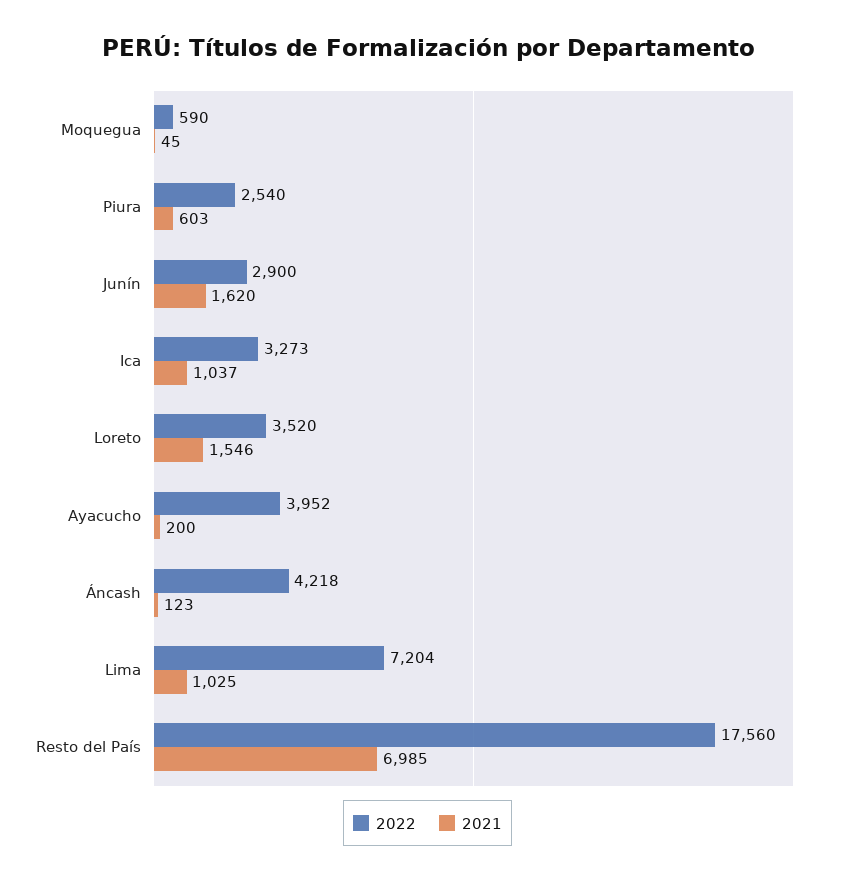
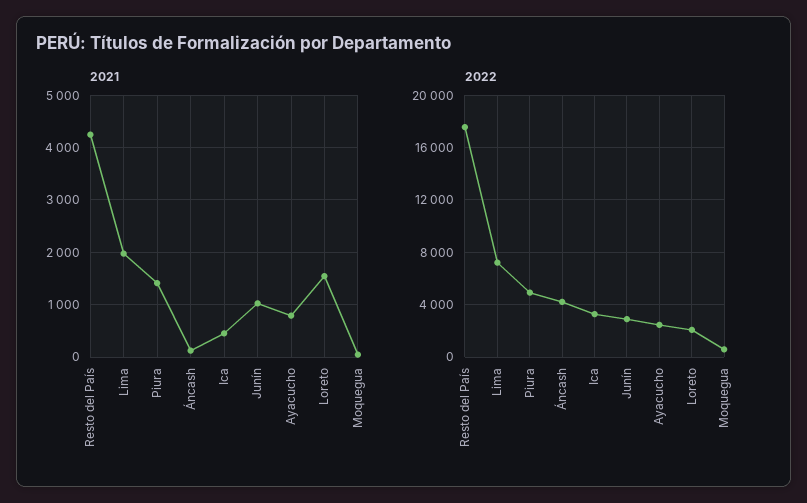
  {
    "2022": {
      "Moquegua": 590,
-     "Piura": 2540,
+     "Piura": 5000,
      "Junín": 2900,
      "Ica": 3273,
-     "Loreto": 3520,
+     "Loreto": 2000,
-     "Ayacucho": 3952,
+     "Ayacucho": 2500,
      "Áncash": 4218,
      "Lima": 7204,
      "Resto del País": 17560
    },
    "2021": {
      "Moquegua": 45,
-     "Piura": 603,
+     "Piura": 1400,
-     "Junín": 1620,
+     "Junín": 1000,
-     "Ica": 1037,
+     "Ica": 400,
      "Loreto": 1546,
-     "Ayacucho": 200,
+     "Ayacucho": 800,
      "Áncash": 123,
-     "Lima": 1025,
+     "Lima": 2000,
-     "Resto del País": 6985
+     "Resto del País": 4200
    }
  }

